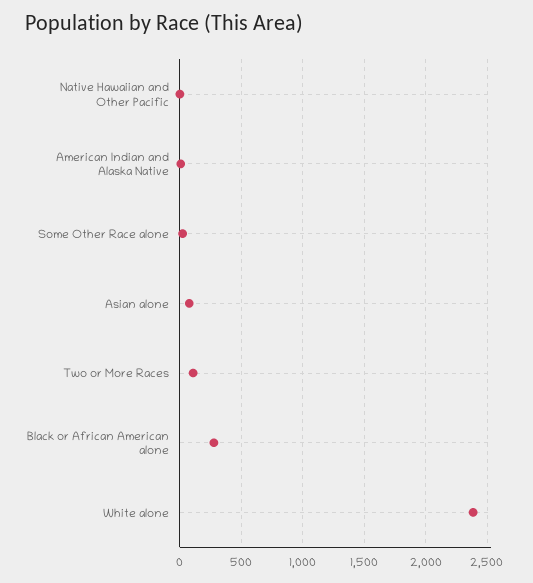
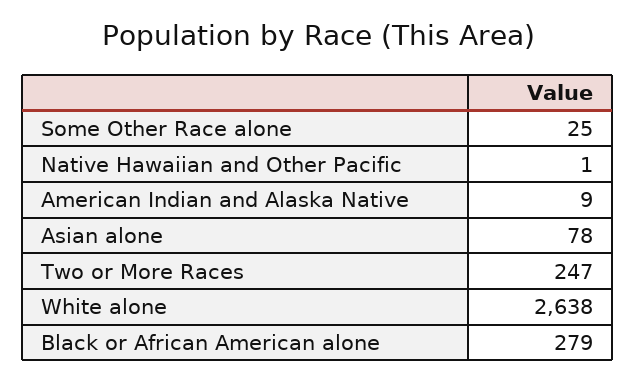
  {
    "Native Hawaiian and Other Pacific": 1,
    "American Indian and Alaska Native": 9,
    "Some Other Race alone": 25,
    "Asian alone": 78,
-   "Two or More Races": 100,
+   "Two or More Races": 247,
    "Black or African American alone": 279,
-   "White alone": 2400
+   "White alone": 2638
  }

